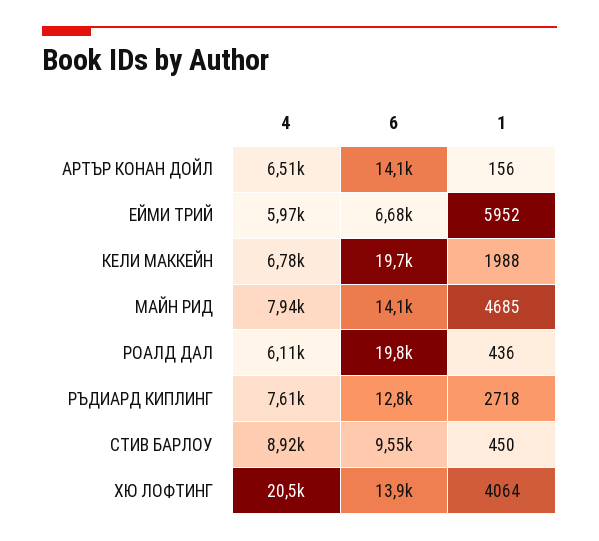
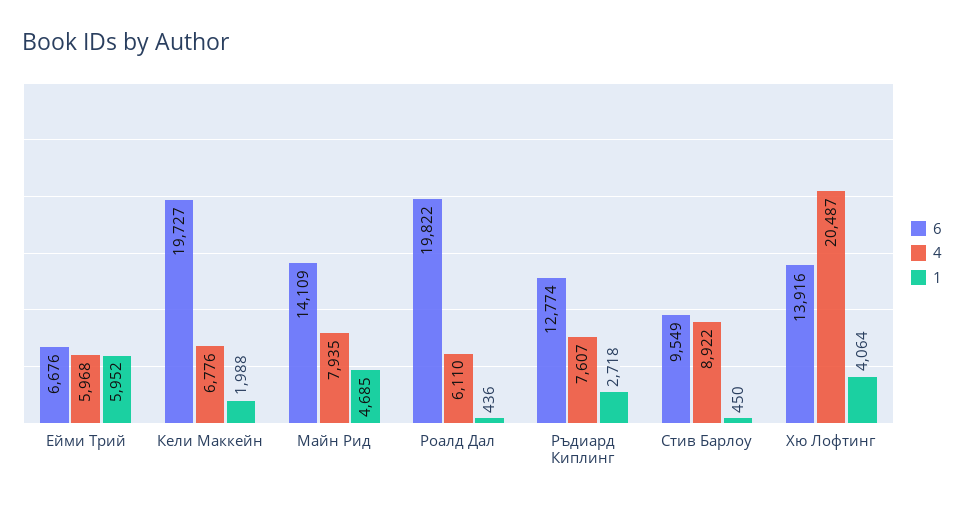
  {
    "4": {
-     "АРТЪР КОНАН ДОЙЛ": 6510,
      "ЕЙМИ ТРИЙ": 5968,
      "КЕЛИ МАККЕЙН": 6776,
      "МАЙН РИД": 7935,
      "РОАЛД ДАЛ": 6110,
      "РЪДИАРД КИПЛИНГ": 7607,
      "СТИВ БАРЛОУ": 8922,
      "ХЮ ЛОФТИНГ": 20487
    },
    "6": {
-     "АРТЪР КОНАН ДОЙЛ": 14100,
      "ЕЙМИ ТРИЙ": 6676,
      "КЕЛИ МАККЕЙН": 19727,
      "МАЙН РИД": 14109,
      "РОАЛД ДАЛ": 19822,
      "РЪДИАРД КИПЛИНГ": 12774,
      "СТИВ БАРЛОУ": 9549,
      "ХЮ ЛОФТИНГ": 13916
    },
    "1": {
-     "АРТЪР КОНАН ДОЙЛ": 156,
      "ЕЙМИ ТРИЙ": 5952,
      "КЕЛИ МАККЕЙН": 1988,
      "МАЙН РИД": 4685,
      "РОАЛД ДАЛ": 436,
      "РЪДИАРД КИПЛИНГ": 2718,
      "СТИВ БАРЛОУ": 450,
      "ХЮ ЛОФТИНГ": 4064
    }
  }

